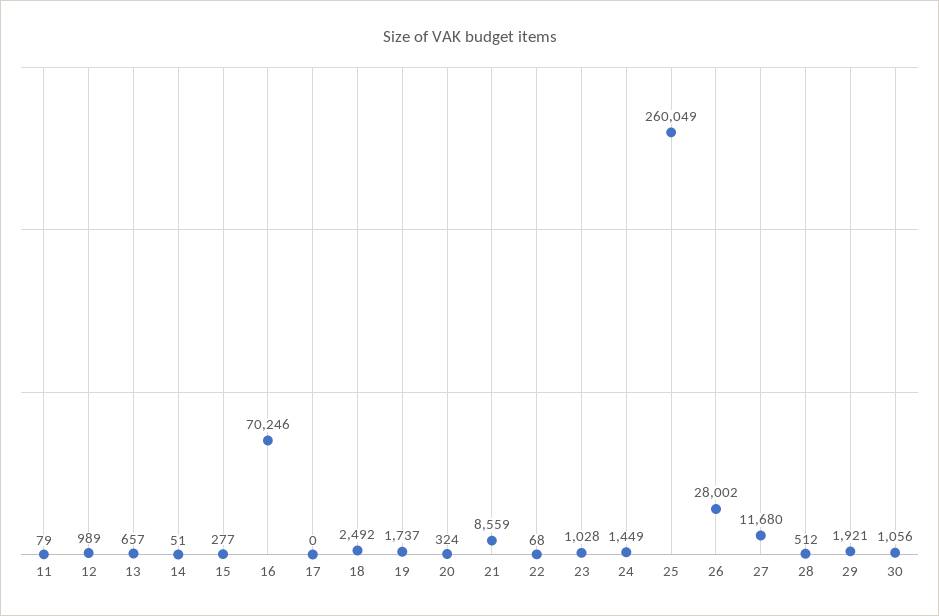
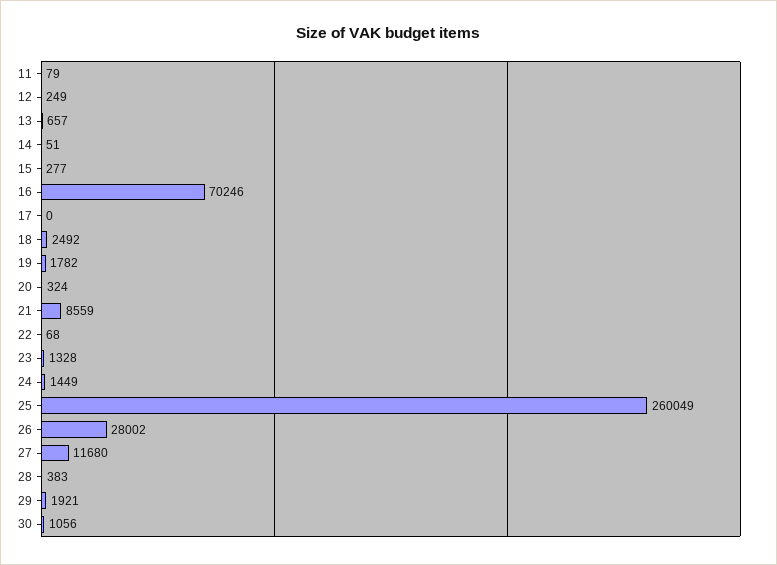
  {
    "11": 79,
-   "12": 989,
+   "12": 249,
    "13": 657,
    "14": 51,
    "15": 277,
    "16": 70246,
    "17": 0,
    "18": 2492,
-   "19": 1737,
+   "19": 1782,
    "20": 324,
    "21": 8559,
    "22": 68,
-   "23": 1028,
+   "23": 1328,
    "24": 1449,
    "25": 260049,
    "26": 28002,
    "27": 11680,
-   "28": 512,
+   "28": 383,
    "29": 1921,
    "30": 1056
  }

